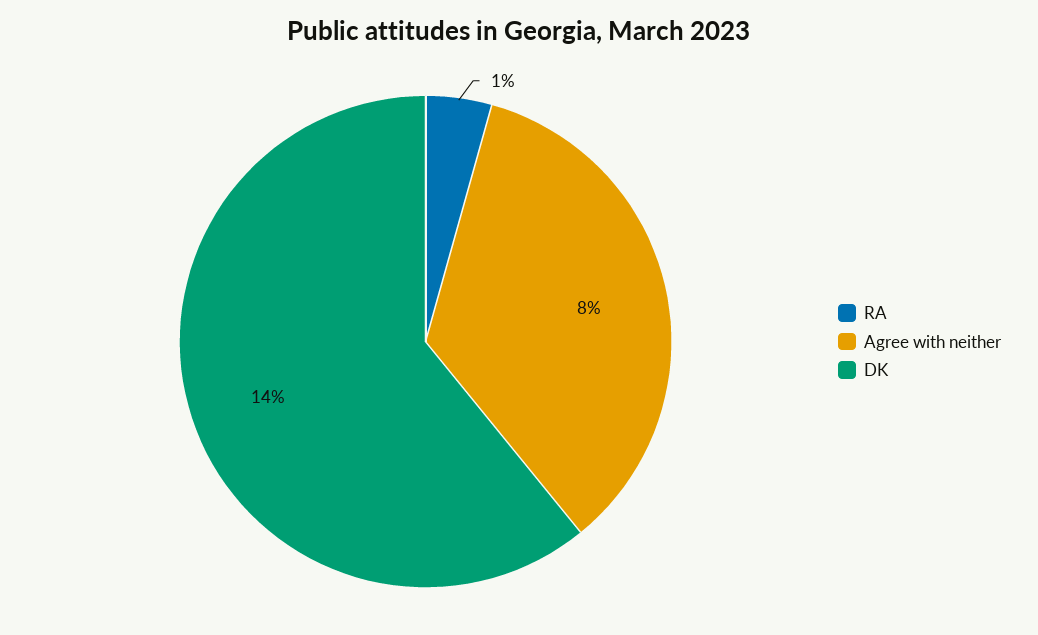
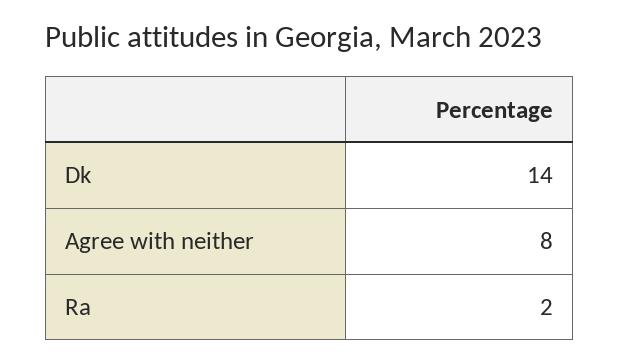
  {
-   "RA": 1,
+   "RA": 2,
    "Agree with neither": 8,
    "DK": 14
  }

